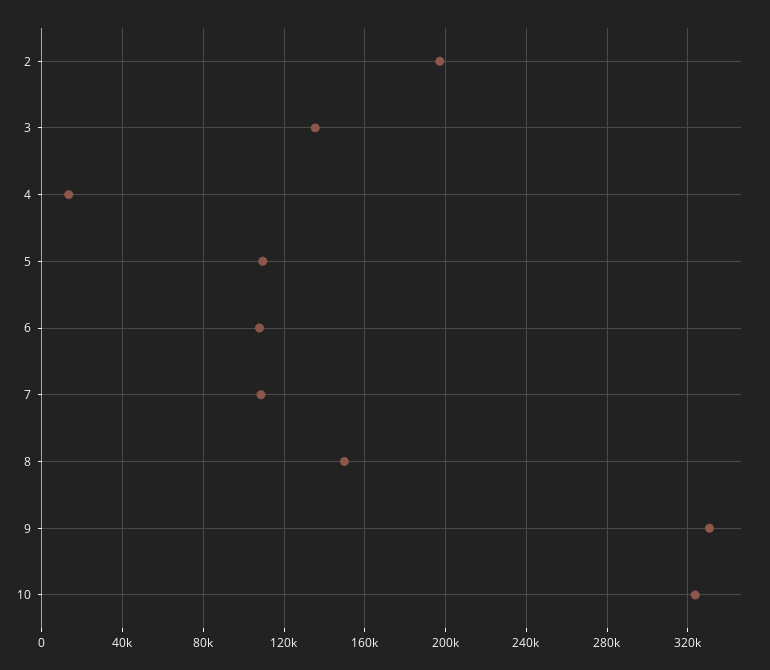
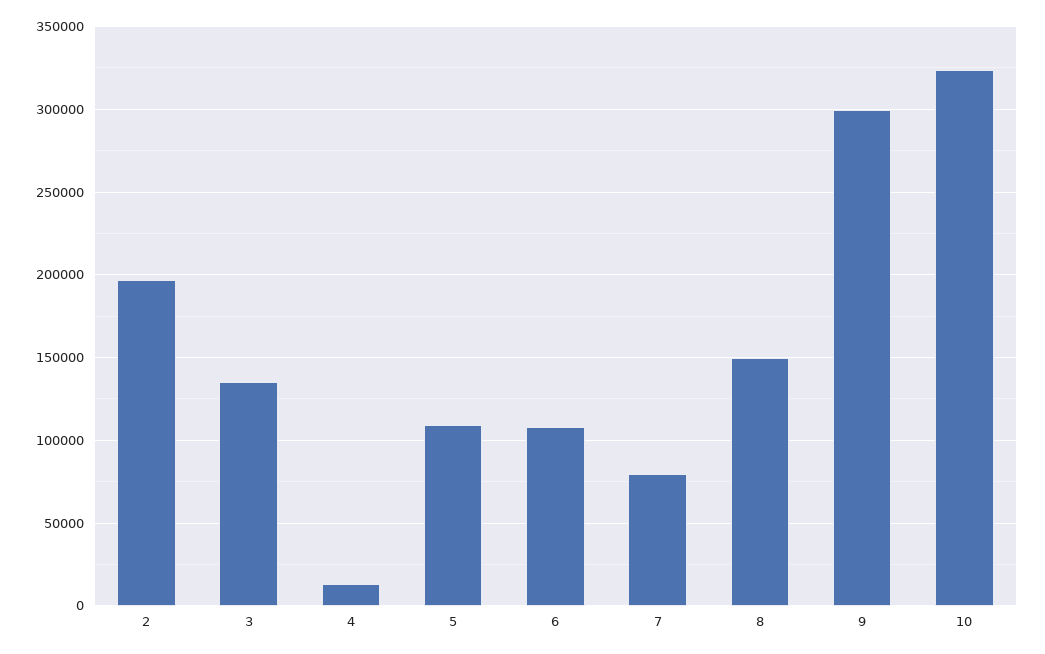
  {
    "2": 195000,
    "3": 135000,
    "4": 15000,
    "5": 110000,
    "6": 110000,
-   "7": 110000,
+   "7": 80000,
    "8": 150000,
-   "9": 330000,
+   "9": 300000,
    "10": 325000
  }

